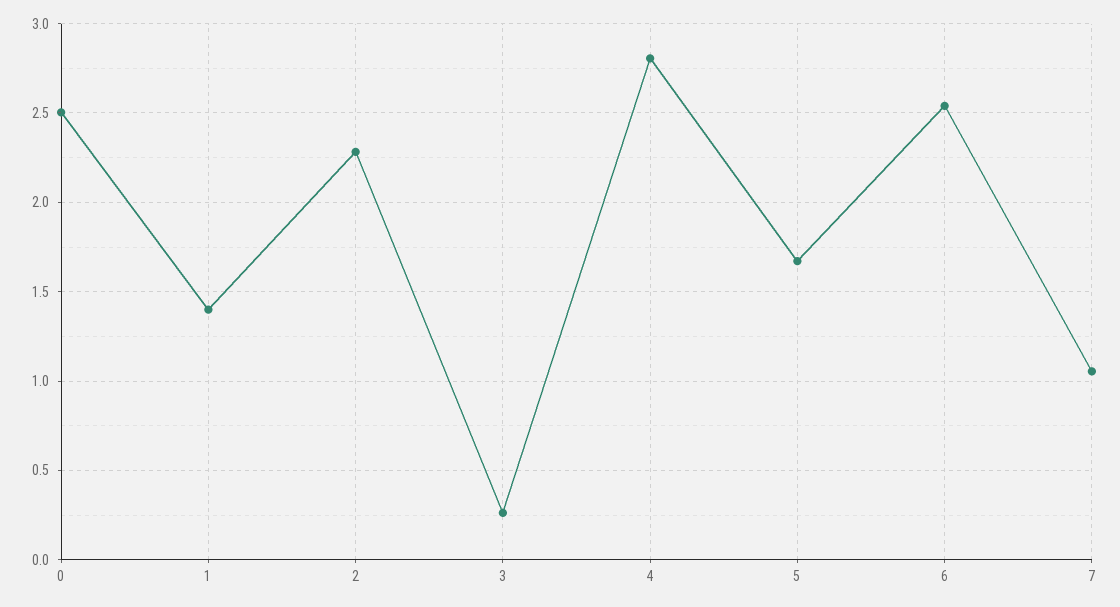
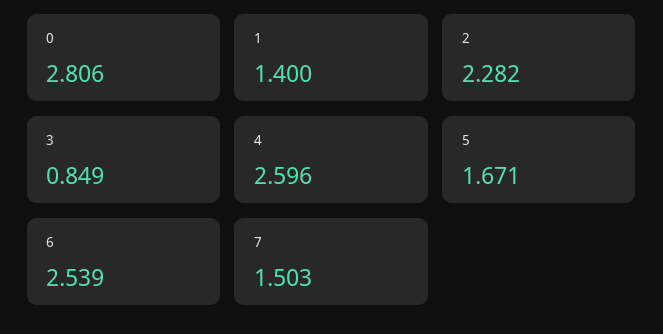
  {
-   "0": 2.5,
+   "0": 2.806,
    "1": 1.4,
    "2": 2.282,
-   "3": 0.25,
+   "3": 0.849,
-   "4": 2.8,
+   "4": 2.596,
    "5": 1.671,
    "6": 2.539,
-   "7": 1.05
+   "7": 1.503
  }

